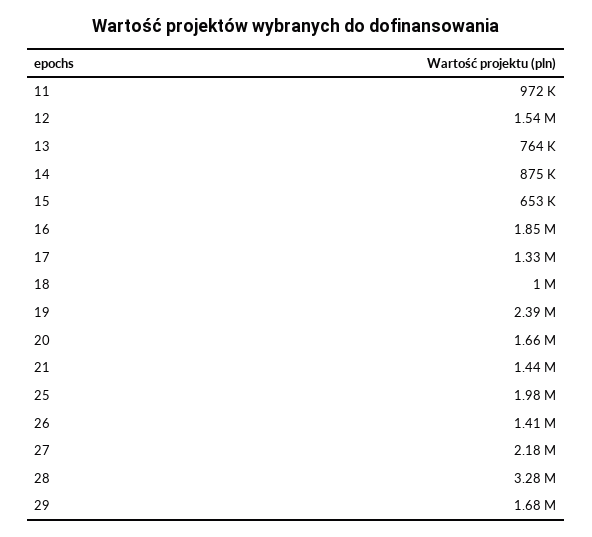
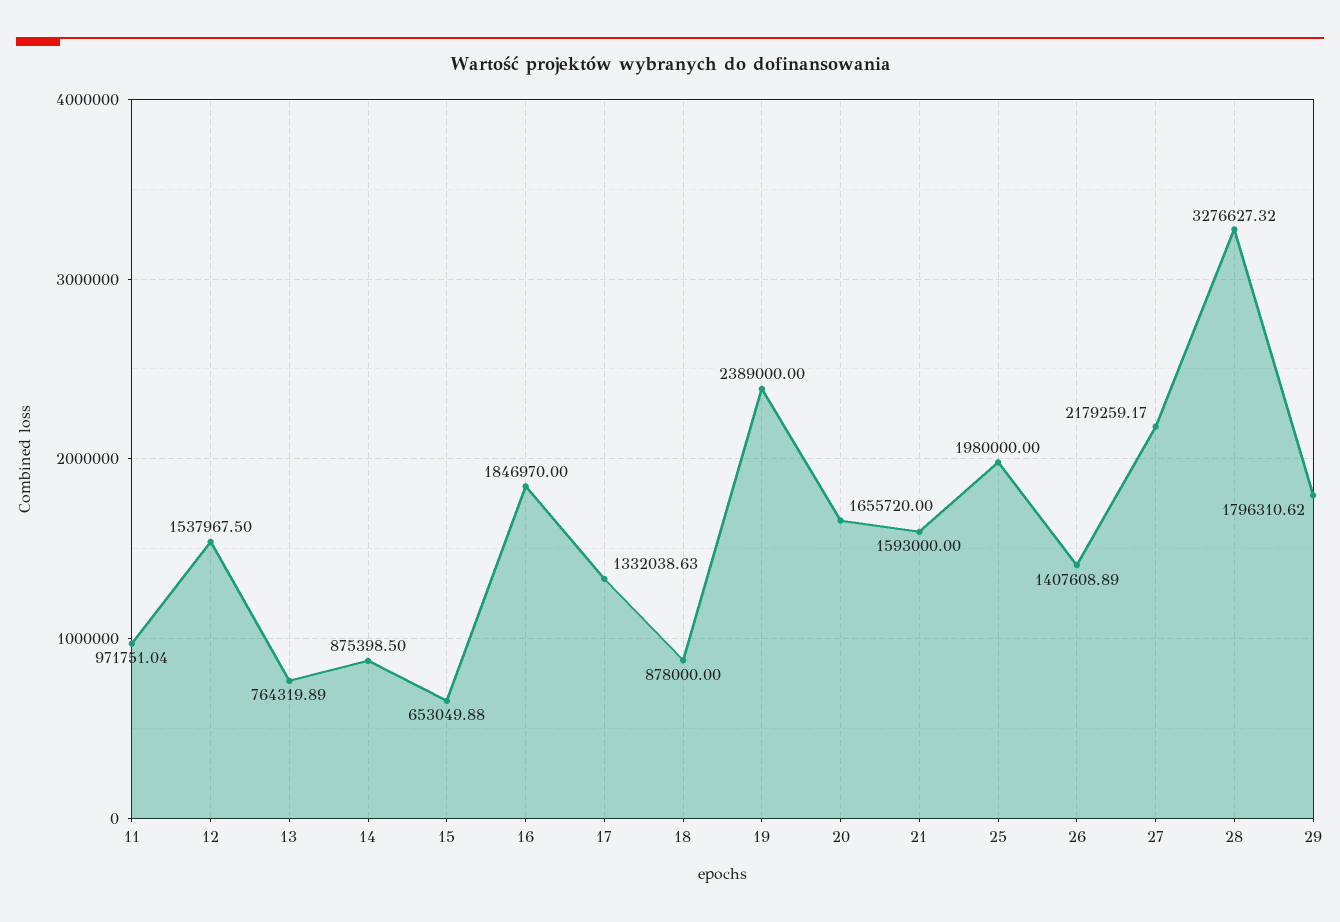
  {
    "11": 971751.04,
    "12": 1537967.5,
    "13": 764319.89,
    "14": 875398.5,
    "15": 653049.88,
    "16": 1846970,
    "17": 1332038.63,
-   "18": 1000000,
+   "18": 878000,
    "19": 2389000,
    "20": 1655720,
-   "21": 1440000,
+   "21": 1593000,
    "25": 1980000,
    "26": 1407608.89,
    "27": 2179259.17,
    "28": 3276627.32,
-   "29": 1680000
+   "29": 1796310.62
  }

